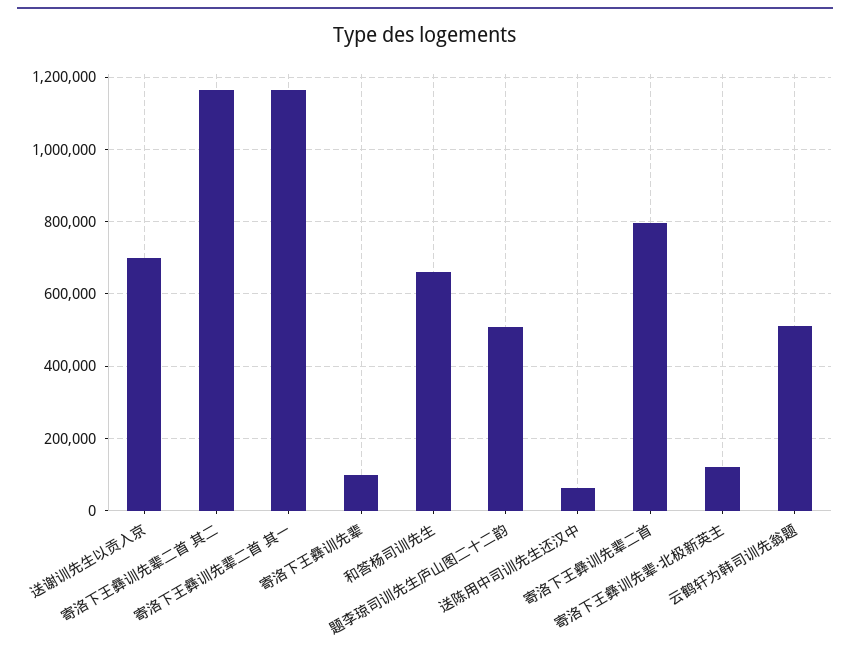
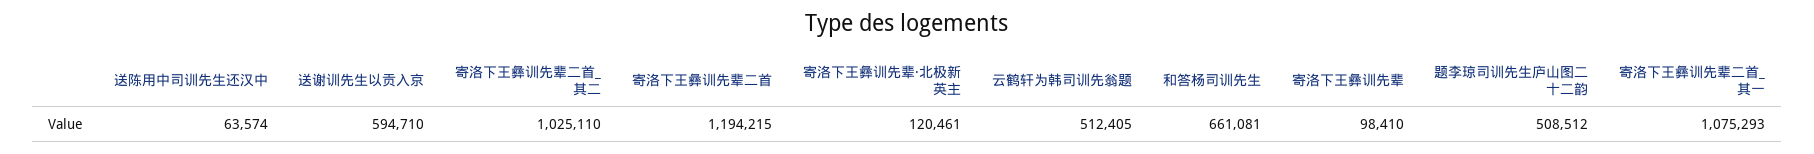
  {
-   "送谢训先生以贡入京": 700000,
+   "送谢训先生以贡入京": 594710,
-   "寄洛下王彝训先辈二首 其二": 1160000,
+   "寄洛下王彝训先辈二首 其二": 1025110,
-   "寄洛下王彝训先辈二首 其一": 1160000,
+   "寄洛下王彝训先辈二首 其一": 1075293,
    "寄洛下王彝训先辈": 98410,
    "和答杨司训先生": 661081,
    "题李琼司训先生庐山图二十二韵": 508512,
    "送陈用中司训先生还汉中": 63574,
-   "寄洛下王彝训先辈二首": 800000,
+   "寄洛下王彝训先辈二首": 1194215,
    "寄洛下王彝训先辈·北极新英主": 120461,
    "云鹤轩为韩司训先翁题": 512405
  }

